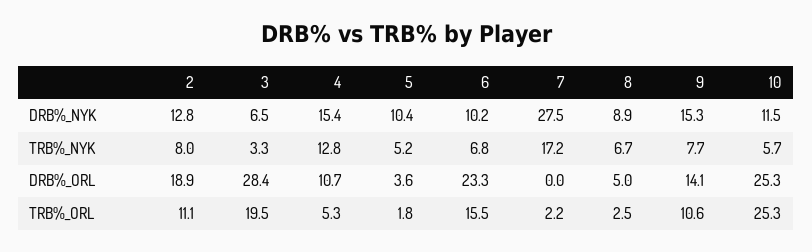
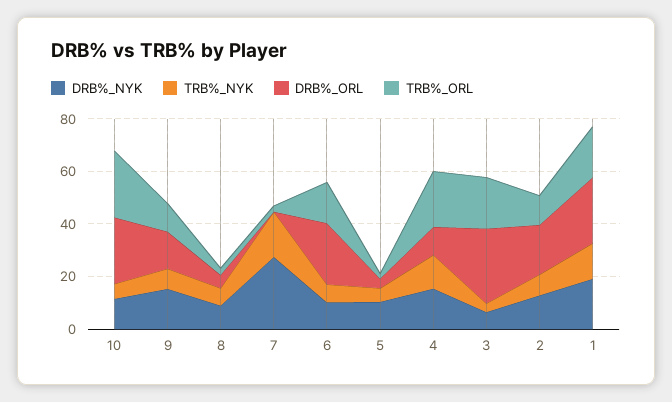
  {
    "DRB%_NYK": {
      "2": 12.8,
      "3": 6.5,
      "4": 15.4,
      "5": 10.4,
      "6": 10.2,
      "7": 27.5,
      "8": 8.9,
      "9": 15.3,
-     "10": 11.5
+     "10": 11.5,
+     "1": 20
    },
    "TRB%_NYK": {
      "2": 8,
      "3": 3.3,
      "4": 12.8,
      "5": 5.2,
      "6": 6.8,
      "7": 17.2,
      "8": 6.7,
      "9": 7.7,
-     "10": 5.7
+     "10": 5.7,
+     "1": 15
    },
    "DRB%_ORL": {
      "2": 18.9,
      "3": 28.4,
      "4": 10.7,
      "5": 3.6,
      "6": 23.3,
      "7": 0,
      "8": 5,
      "9": 14.1,
-     "10": 25.3
+     "10": 25.3,
+     "1": 25
    },
    "TRB%_ORL": {
      "2": 11.1,
      "3": 19.5,
-     "4": 5.3,
+     "4": 20,
      "5": 1.8,
      "6": 15.5,
      "7": 2.2,
      "8": 2.5,
      "9": 10.6,
-     "10": 25.3
+     "10": 25.3,
+     "1": 20
    }
  }

